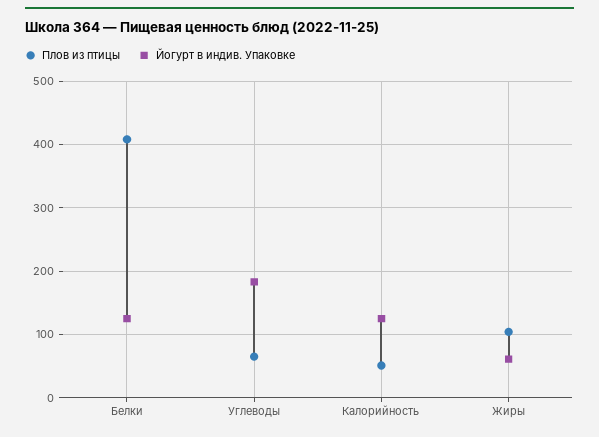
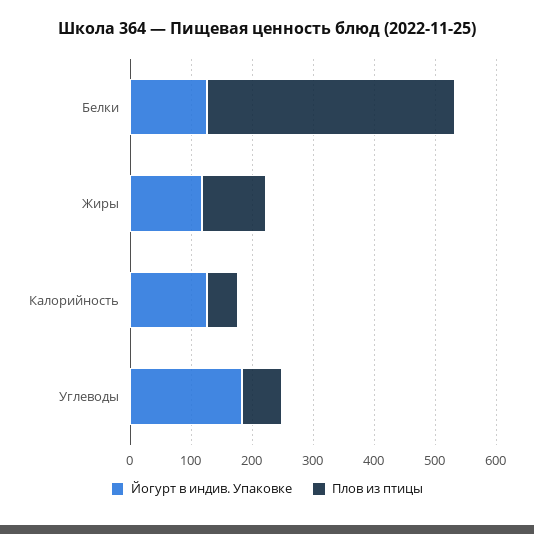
  {
    "Плов из птицы": {
      "Белки": 410,
      "Углеводы": 70,
      "Калорийность": 50,
      "Жиры": 100
    },
    "Йогурт в индив. Упаковке": {
      "Белки": 130,
      "Углеводы": 180,
      "Калорийность": 130,
-     "Жиры": 60
+     "Жиры": 120
    }
  }

